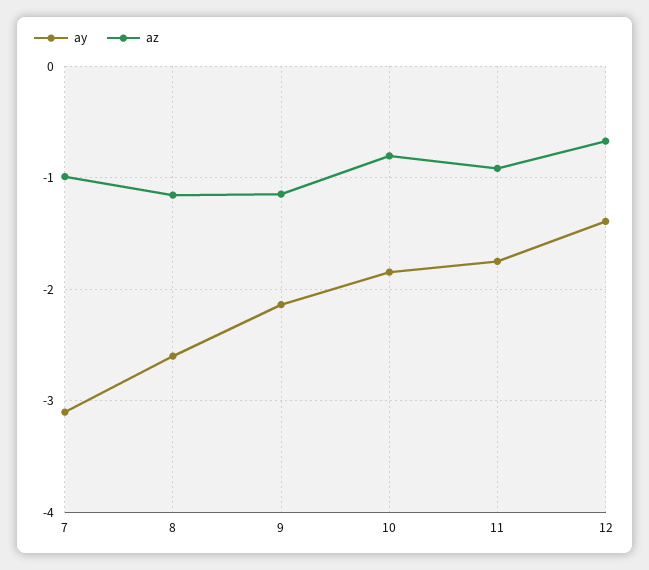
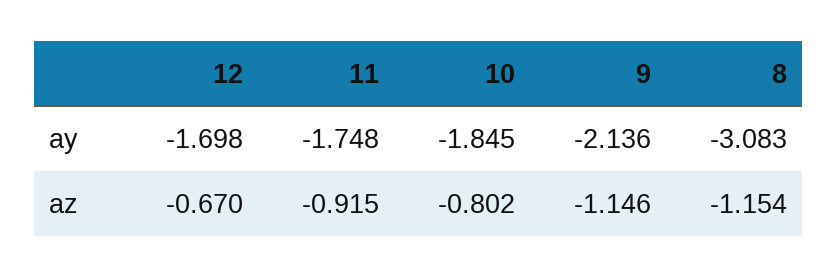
  {
    "ay": {
-     "7": -3.1,
-     "8": -2.6,
+     "8": -3.083,
      "9": -2.136,
      "10": -1.845,
      "11": -1.748,
-     "12": -1.4
+     "12": -1.698
    },
    "az": {
-     "7": -1,
      "8": -1.154,
      "9": -1.146,
      "10": -0.802,
      "11": -0.915,
      "12": -0.67
    }
  }

